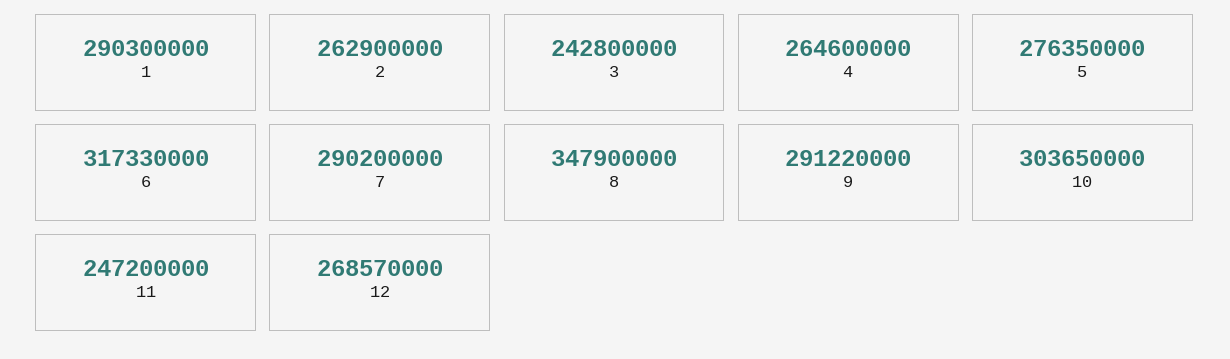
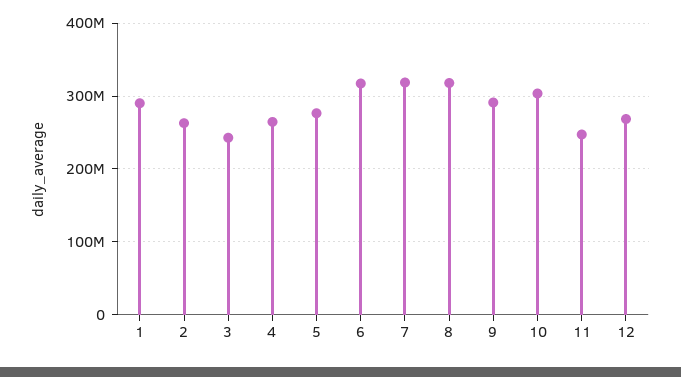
  {
    "1": 290300000,
    "2": 262900000,
    "3": 242800000,
    "4": 264600000,
    "5": 276350000,
    "6": 317330000,
-   "7": 290200000,
+   "7": 320000000,
-   "8": 347900000,
+   "8": 320000000,
    "9": 291220000,
    "10": 303650000,
    "11": 247200000,
    "12": 268570000
  }

